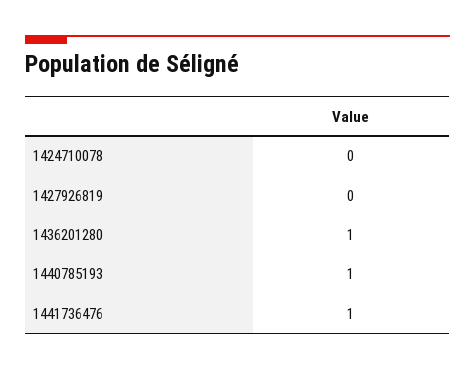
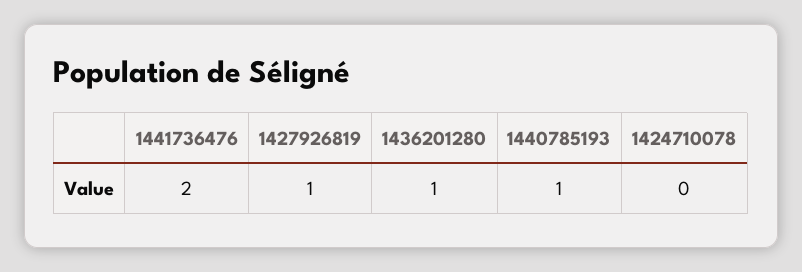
  {
    "1424710078": 0,
-   "1427926819": 0,
+   "1427926819": 1,
    "1436201280": 1,
    "1440785193": 1,
-   "1441736476": 1
+   "1441736476": 2
  }

